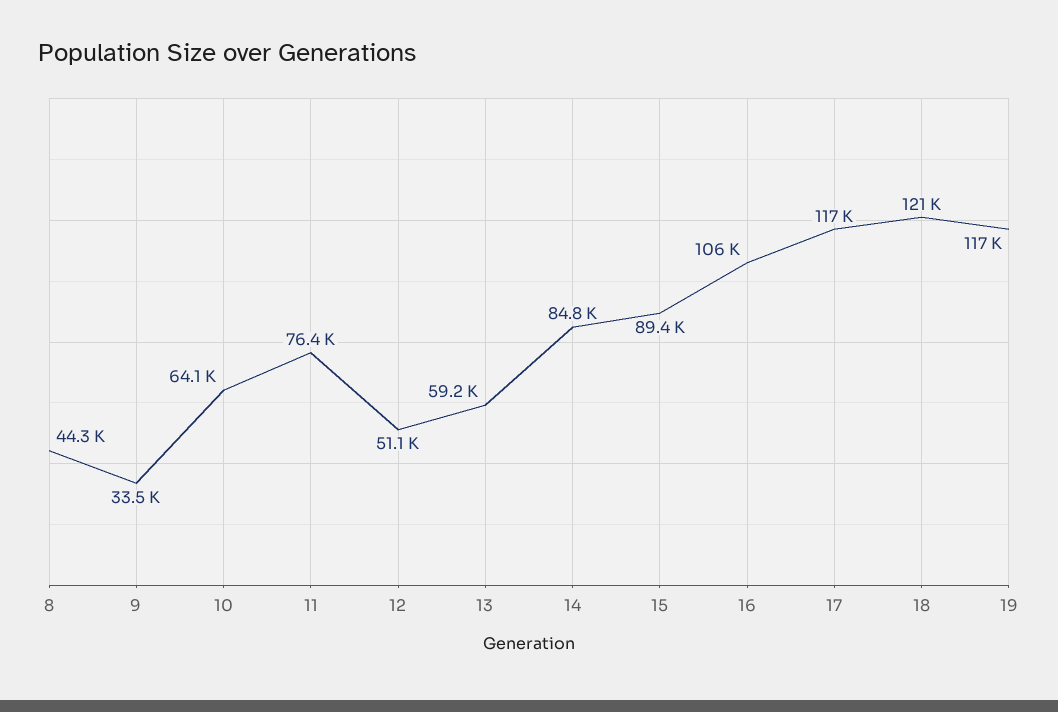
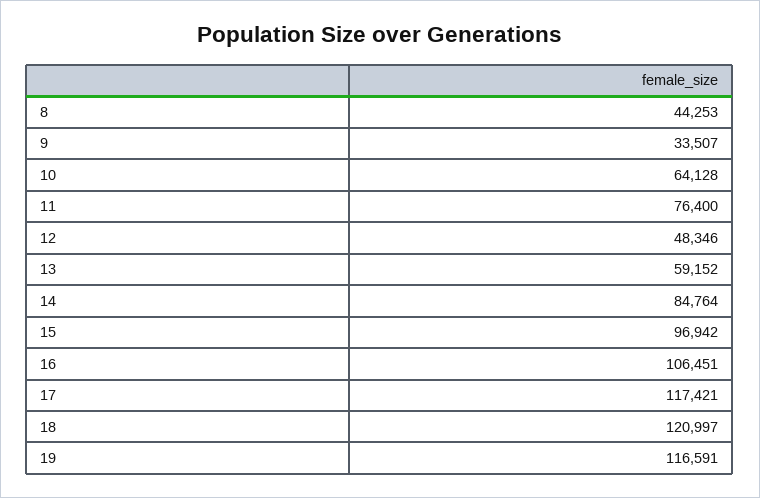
  {
    "8": 44253,
    "9": 33507,
    "10": 64128,
    "11": 76400,
-   "12": 51100,
+   "12": 48346,
    "13": 59152,
    "14": 84764,
-   "15": 89400,
+   "15": 96942,
    "16": 106451,
    "17": 117421,
    "18": 120997,
    "19": 116591
  }

